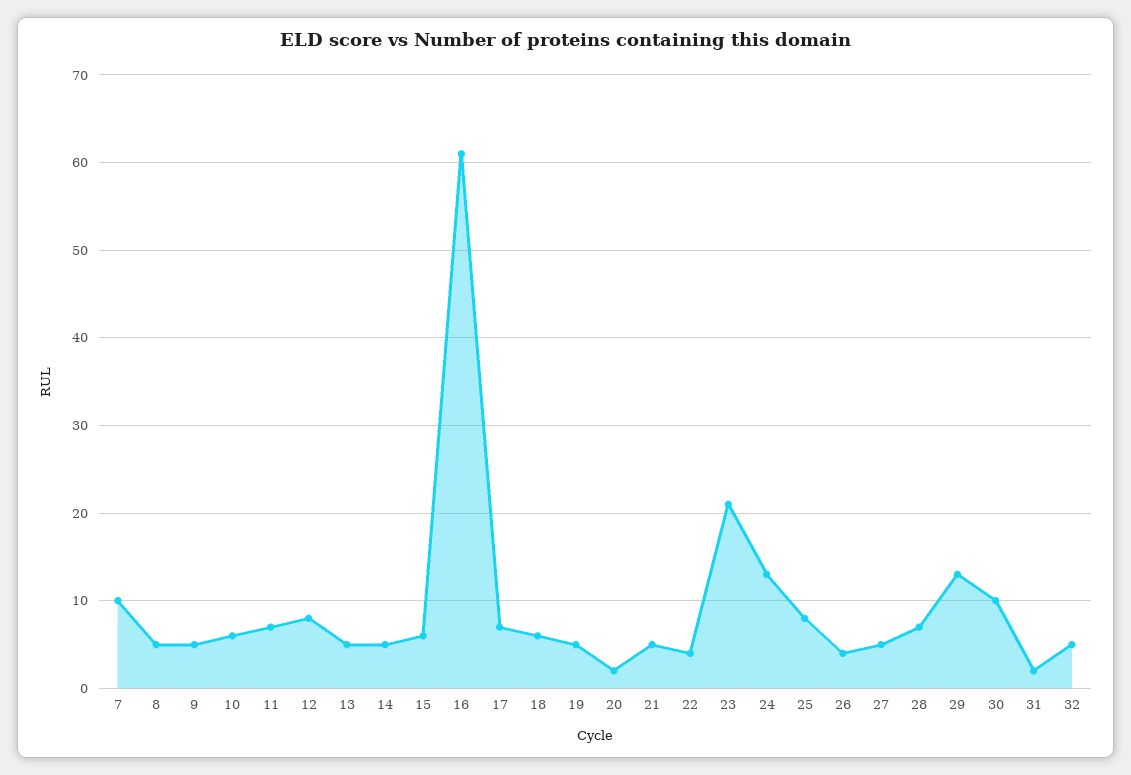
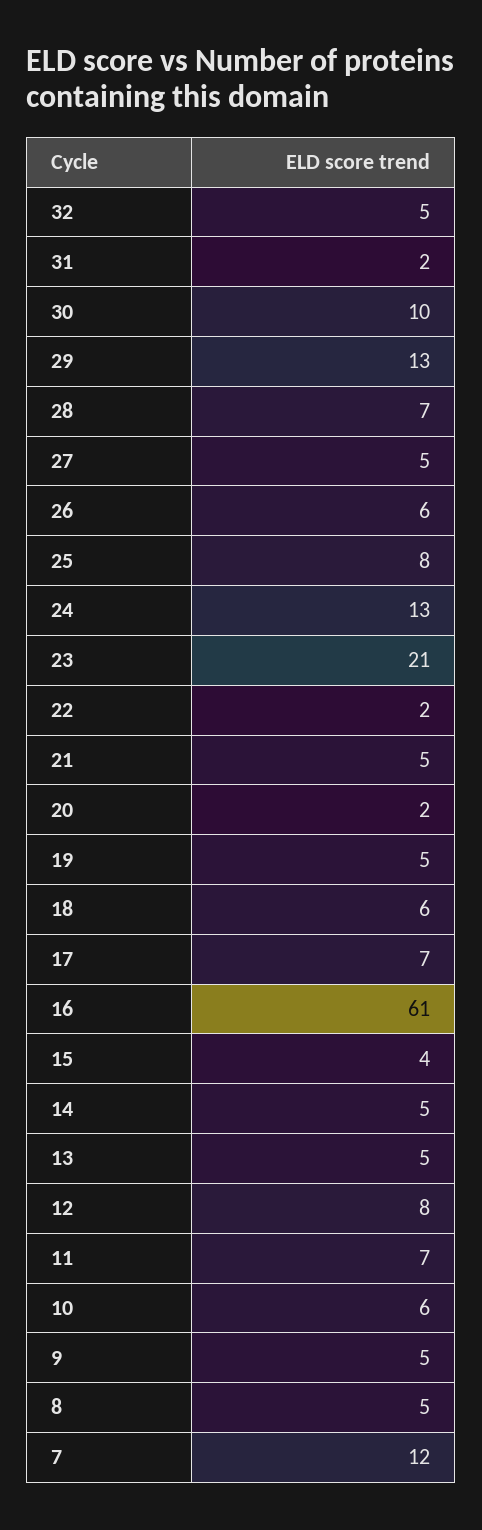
  {
-   "7": 10,
+   "7": 12,
    "8": 5,
    "9": 5,
    "10": 6,
    "11": 7,
    "12": 8,
    "13": 5,
    "14": 5,
-   "15": 6,
+   "15": 4,
    "16": 61,
    "17": 7,
    "18": 6,
    "19": 5,
    "20": 2,
    "21": 5,
-   "22": 4,
+   "22": 2,
    "23": 21,
    "24": 13,
    "25": 8,
-   "26": 4,
+   "26": 6,
    "27": 5,
    "28": 7,
    "29": 13,
    "30": 10,
    "31": 2,
    "32": 5
  }

